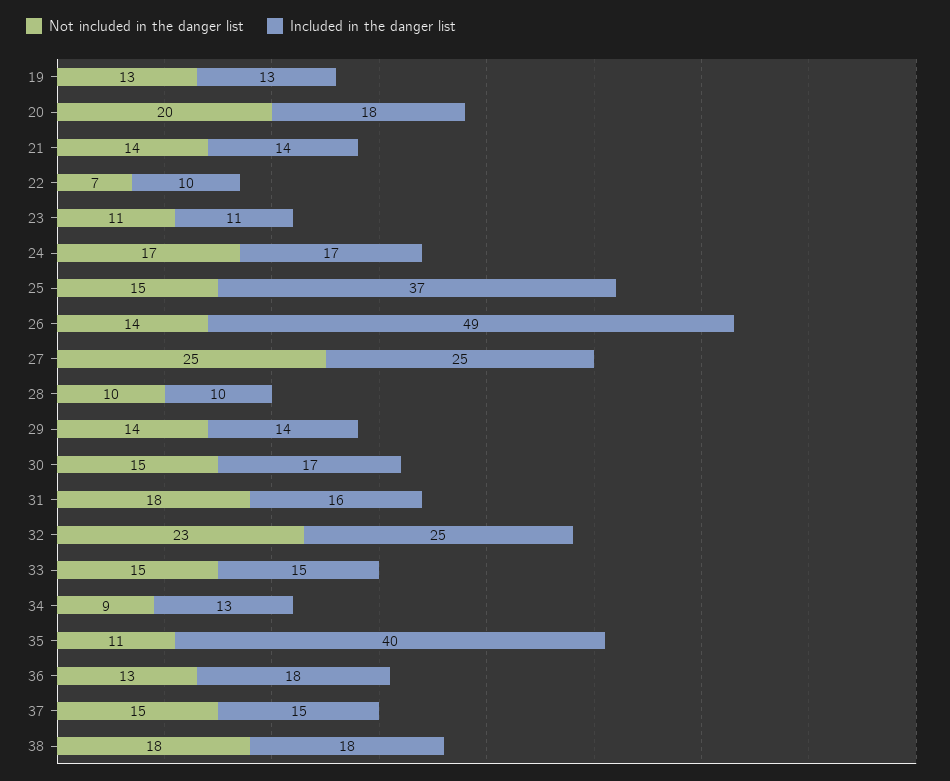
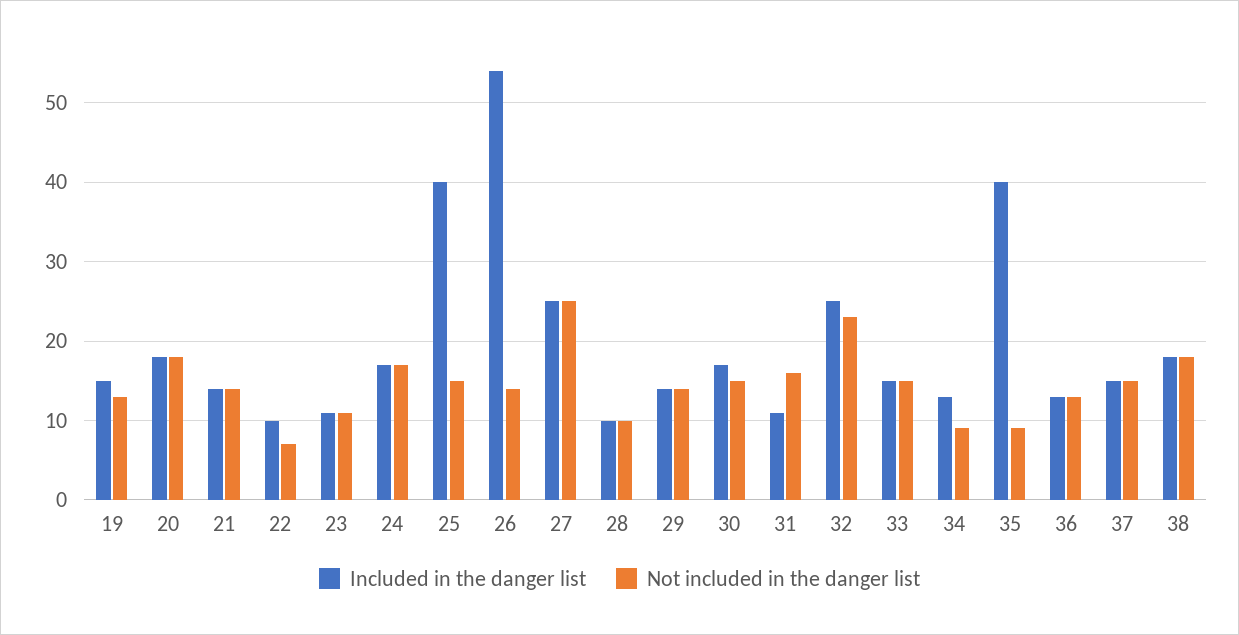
  {
    "Not included in the danger list": {
      "19": 13,
-     "20": 20,
+     "20": 18,
      "21": 14,
      "22": 7,
      "23": 11,
      "24": 17,
      "25": 15,
      "26": 14,
      "27": 25,
      "28": 10,
      "29": 14,
      "30": 15,
-     "31": 18,
+     "31": 16,
      "32": 23,
      "33": 15,
      "34": 9,
-     "35": 11,
+     "35": 9,
      "36": 13,
      "37": 15,
      "38": 18
    },
    "Included in the danger list": {
-     "19": 13,
+     "19": 15,
      "20": 18,
      "21": 14,
      "22": 10,
      "23": 11,
      "24": 17,
-     "25": 37,
+     "25": 40,
-     "26": 49,
+     "26": 54,
      "27": 25,
      "28": 10,
      "29": 14,
      "30": 17,
-     "31": 16,
+     "31": 11,
      "32": 25,
      "33": 15,
      "34": 13,
      "35": 40,
-     "36": 18,
+     "36": 13,
      "37": 15,
      "38": 18
    }
  }

